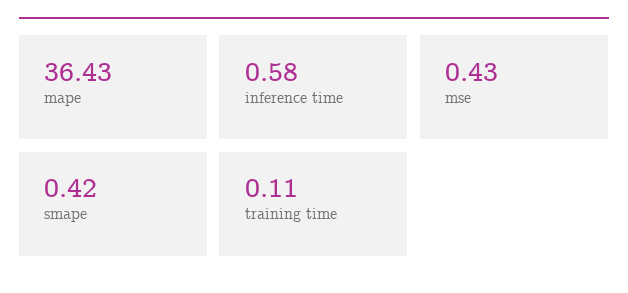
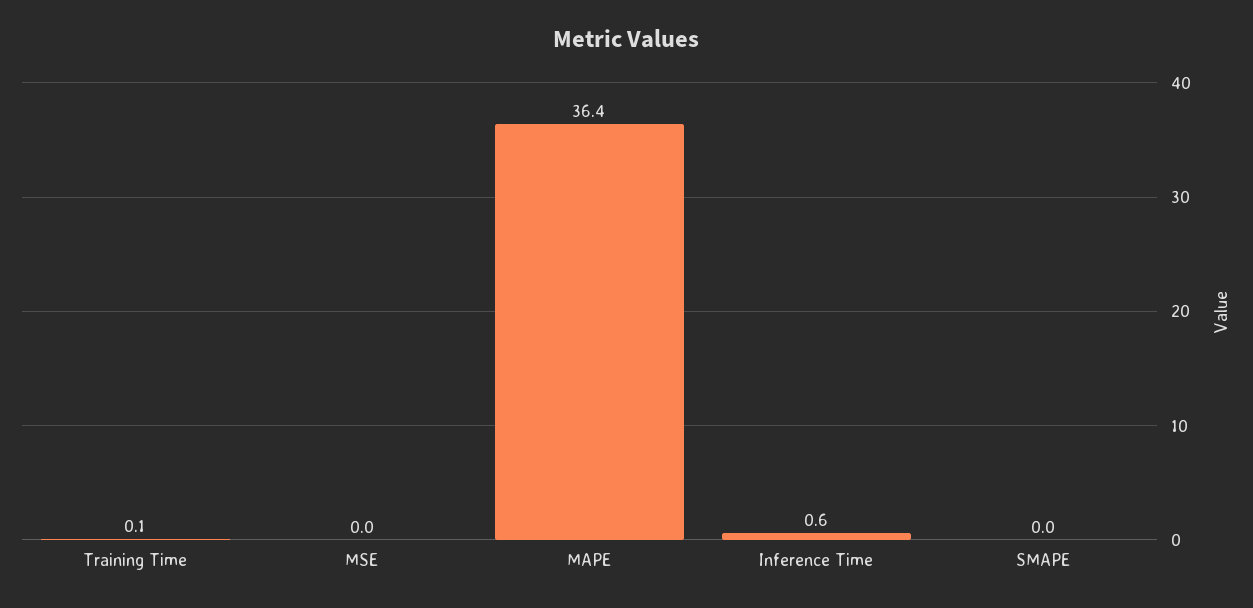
  {
    "mape": 36.43,
    "inference time": 0.58,
-   "mse": 0.43,
+   "mse": 0,
-   "smape": 0.42,
+   "smape": 0,
    "training time": 0.11
  }

